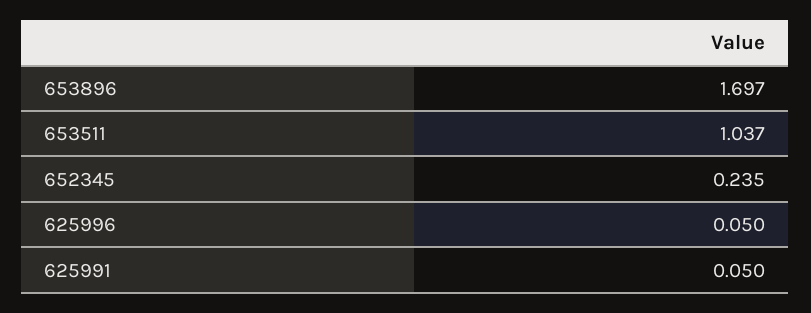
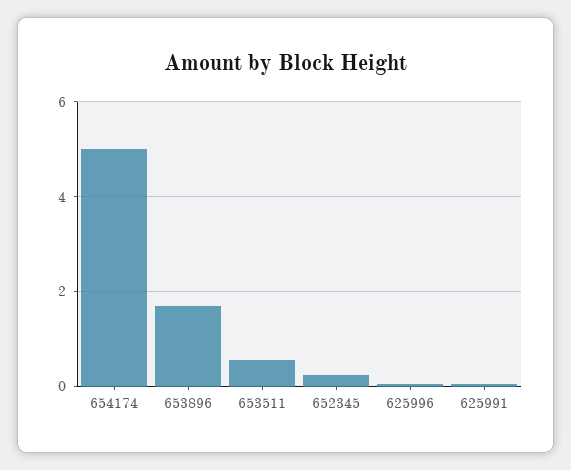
  {
    "653896": 1.697,
-   "653511": 1.037,
+   "653511": 0.6,
    "652345": 0.235,
    "625996": 0.05,
-   "625991": 0.05
+   "625991": 0.05,
+   "654174": 5
  }

